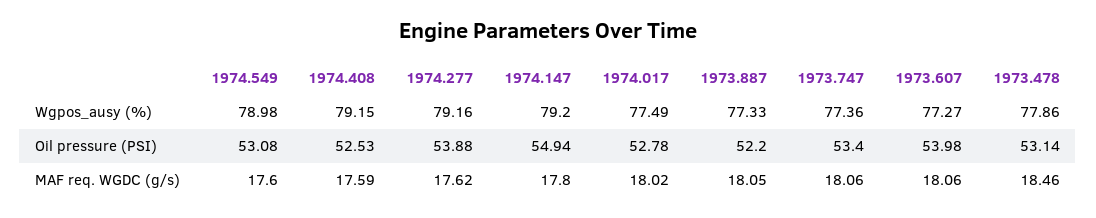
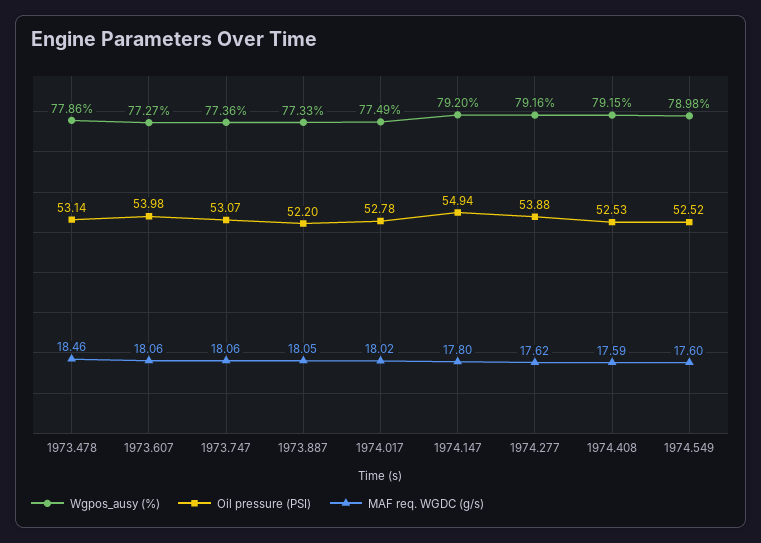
  {
    "Wgpos_ausy (%)": {
      "1974.549": 78.98,
      "1974.408": 79.15,
      "1974.277": 79.16,
      "1974.147": 79.2,
      "1974.017": 77.49,
      "1973.887": 77.33,
      "1973.747": 77.36,
      "1973.607": 77.27,
      "1973.478": 77.86
    },
    "Oil pressure (PSI)": {
-     "1974.549": 53.08,
+     "1974.549": 52.52,
      "1974.408": 52.53,
      "1974.277": 53.88,
      "1974.147": 54.94,
      "1974.017": 52.78,
      "1973.887": 52.2,
-     "1973.747": 53.4,
+     "1973.747": 53.07,
      "1973.607": 53.98,
      "1973.478": 53.14
    },
    "MAF req. WGDC (g/s)": {
      "1974.549": 17.6,
      "1974.408": 17.59,
      "1974.277": 17.62,
      "1974.147": 17.8,
      "1974.017": 18.02,
      "1973.887": 18.05,
      "1973.747": 18.06,
      "1973.607": 18.06,
      "1973.478": 18.46
    }
  }

